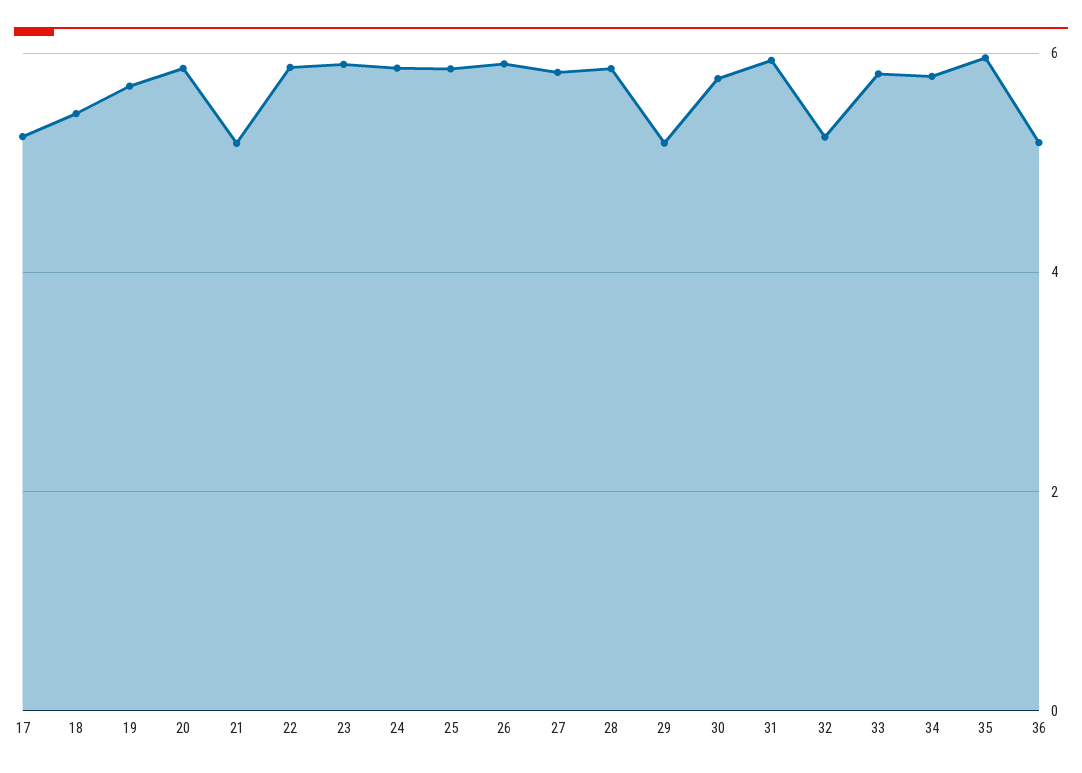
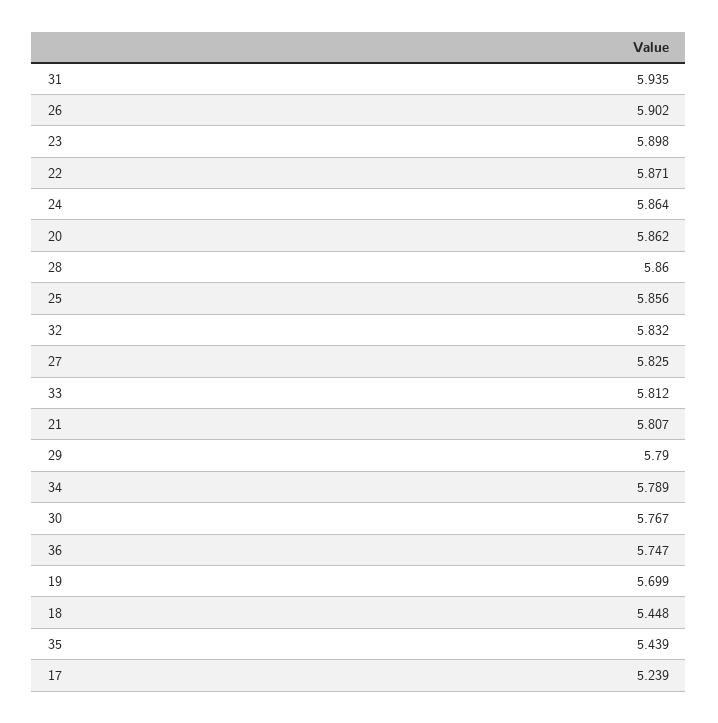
  {
    "17": 5.239,
    "18": 5.448,
    "19": 5.699,
    "20": 5.862,
-   "21": 5.2,
+   "21": 5.807,
    "22": 5.871,
    "23": 5.898,
    "24": 5.864,
    "25": 5.856,
    "26": 5.902,
    "27": 5.825,
    "28": 5.86,
-   "29": 5.2,
+   "29": 5.79,
    "30": 5.767,
    "31": 5.935,
-   "32": 5.2,
+   "32": 5.832,
    "33": 5.812,
    "34": 5.789,
-   "35": 6,
+   "35": 5.439,
-   "36": 5.2
+   "36": 5.747
  }

